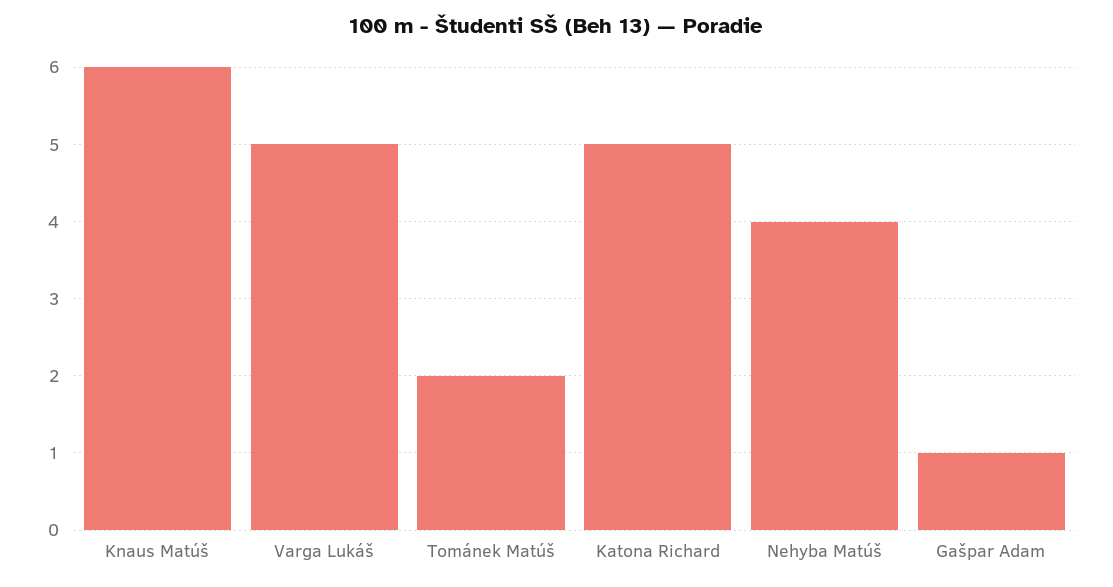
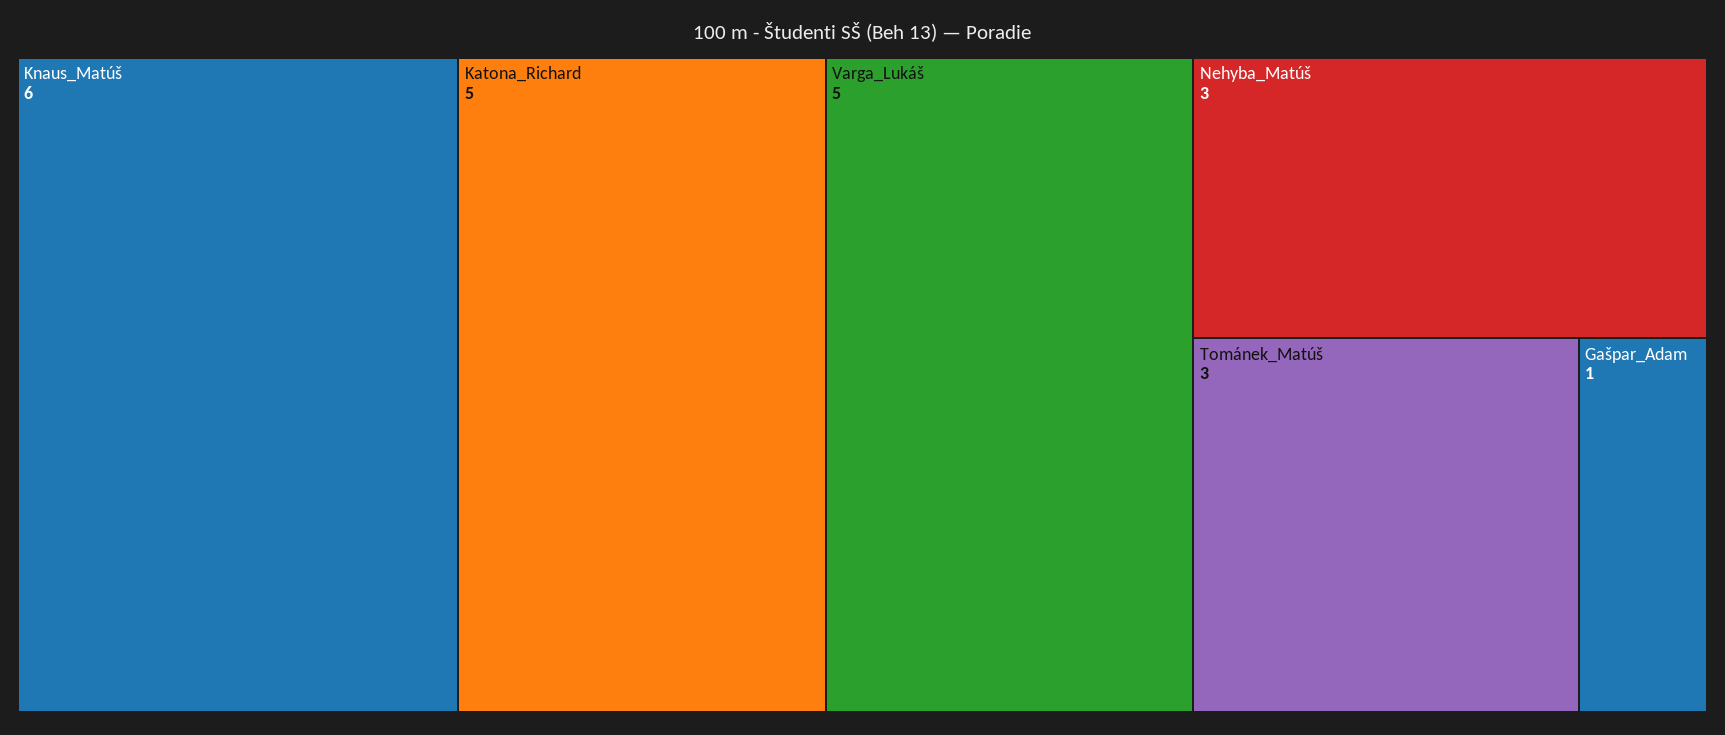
  {
    "Knaus Matúš": 6,
    "Varga Lukáš": 5,
-   "Tománek Matúš": 2,
+   "Tománek Matúš": 3,
    "Katona Richard": 5,
-   "Nehyba Matúš": 4,
+   "Nehyba Matúš": 3,
    "Gašpar Adam": 1
  }

